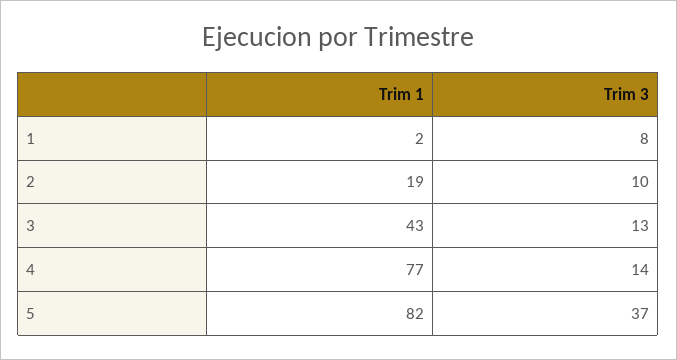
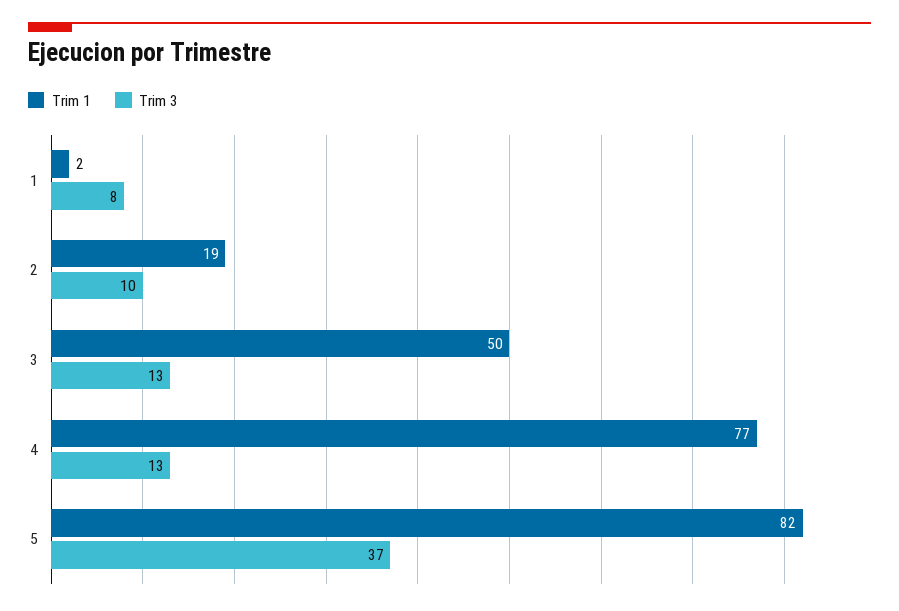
  {
    "Trim 1": {
      "1": 2,
      "2": 19,
-     "3": 43,
+     "3": 50,
      "4": 77,
      "5": 82
    },
    "Trim 3": {
      "1": 8,
      "2": 10,
      "3": 13,
-     "4": 14,
+     "4": 13,
      "5": 37
    }
  }

